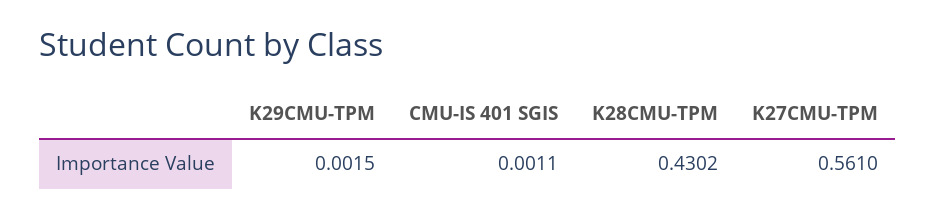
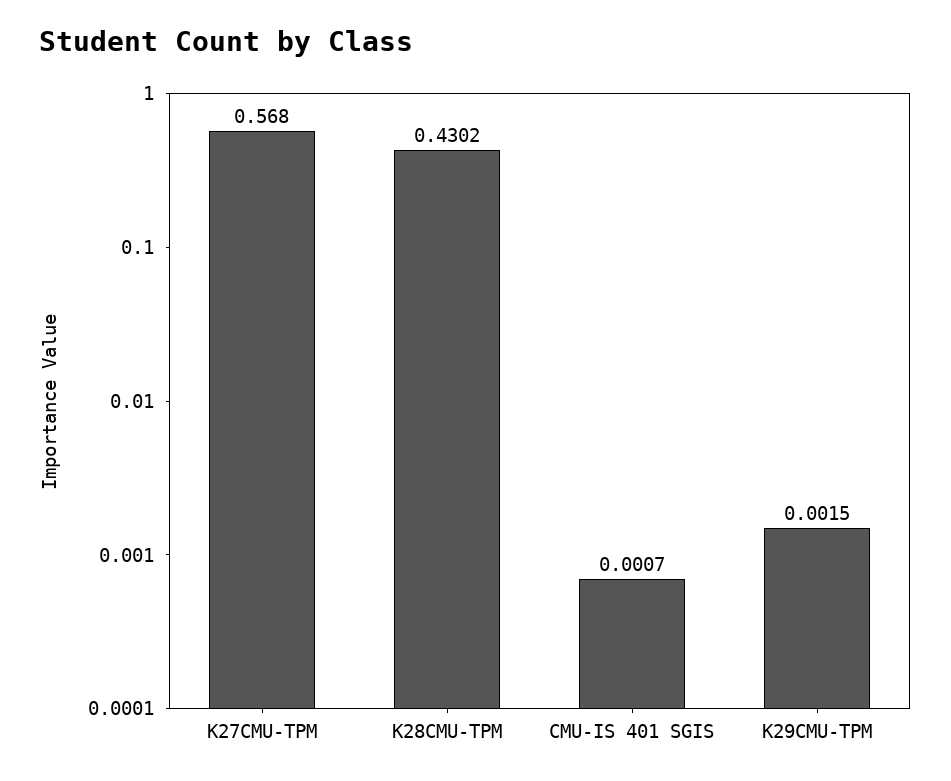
  {
    "K29CMU-TPM": 0.0015,
-   "CMU-IS 401 SGIS": 0.0011,
+   "CMU-IS 401 SGIS": 0.0007,
    "K28CMU-TPM": 0.4302,
-   "K27CMU-TPM": 0.561
+   "K27CMU-TPM": 0.568
  }

